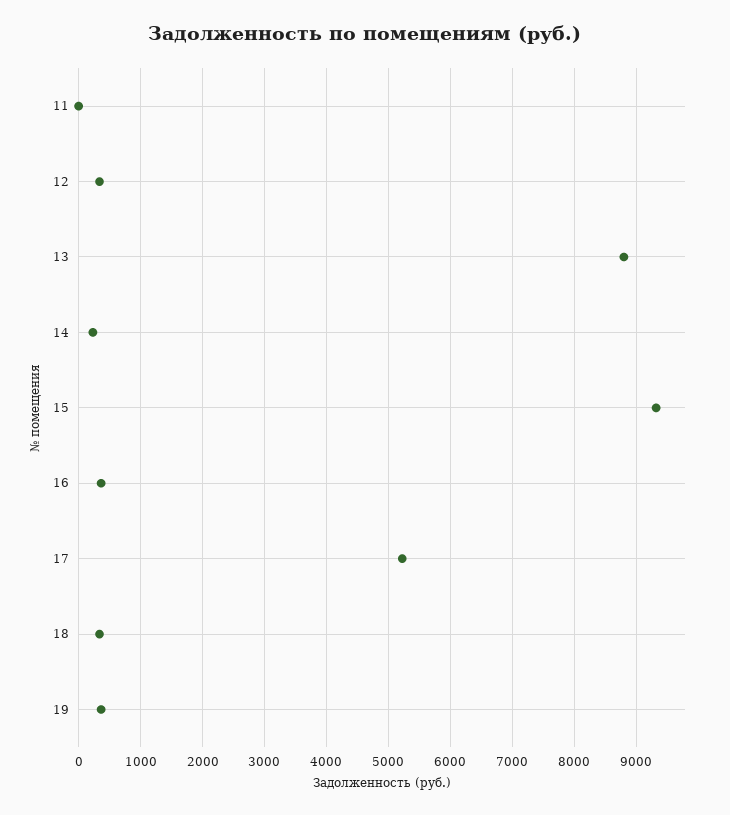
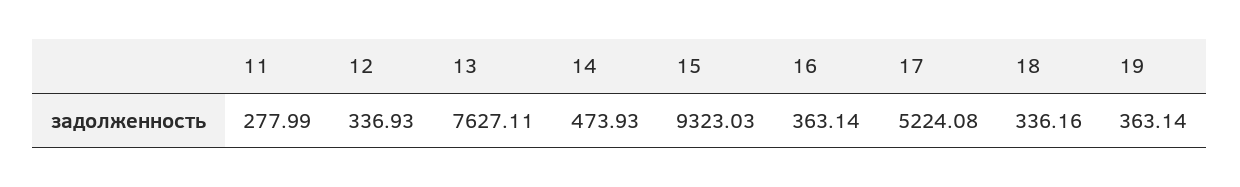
  {
-   "11": 0,
+   "11": 277.99,
    "12": 336.93,
-   "13": 8800,
+   "13": 7627.11,
-   "14": 200,
+   "14": 473.93,
    "15": 9323.03,
    "16": 363.14,
    "17": 5224.08,
    "18": 336.16,
    "19": 363.14
  }

